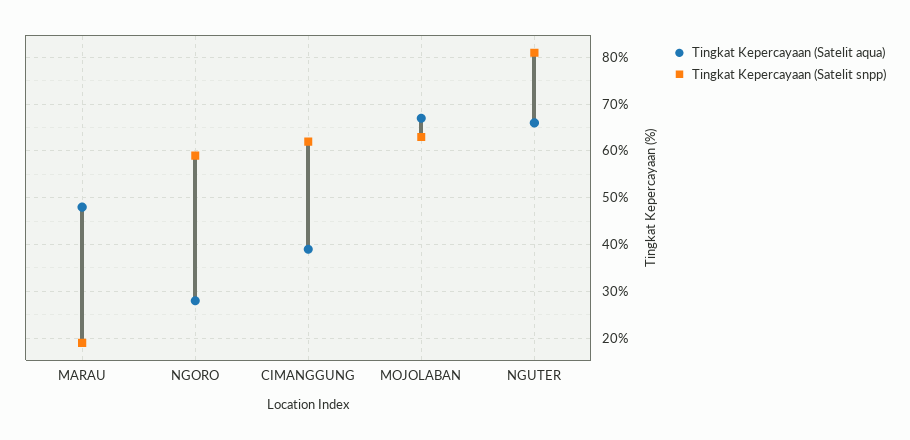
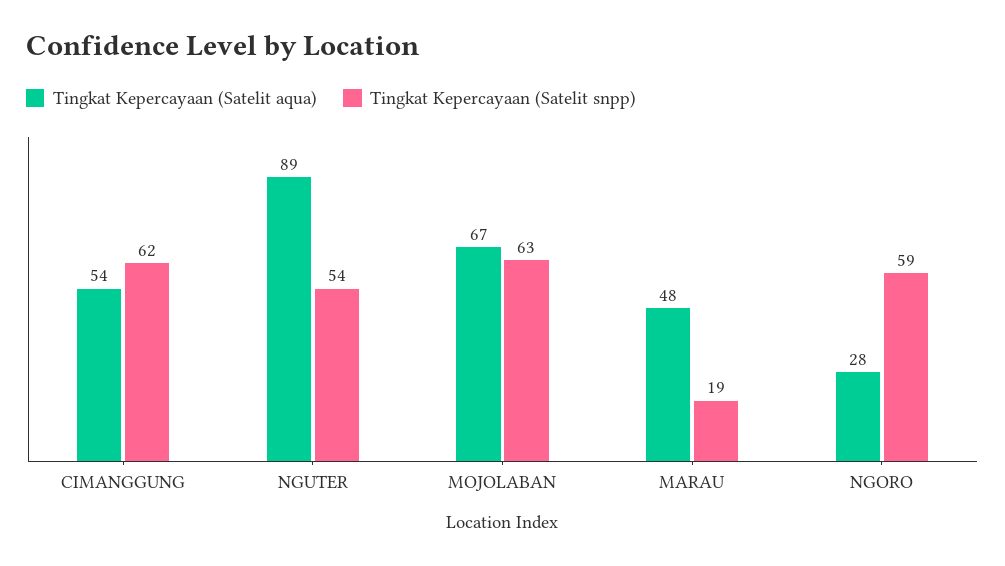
  {
    "Tingkat Kepercayaan (Satelit aqua)": {
      "MARAU": 48,
      "NGORO": 28,
-     "CIMANGGUNG": 40,
+     "CIMANGGUNG": 54,
      "MOJOLABAN": 67,
-     "NGUTER": 65
+     "NGUTER": 89
    },
    "Tingkat Kepercayaan (Satelit snpp)": {
      "MARAU": 19,
      "NGORO": 59,
      "CIMANGGUNG": 62,
      "MOJOLABAN": 63,
-     "NGUTER": 80
+     "NGUTER": 54
    }
  }

